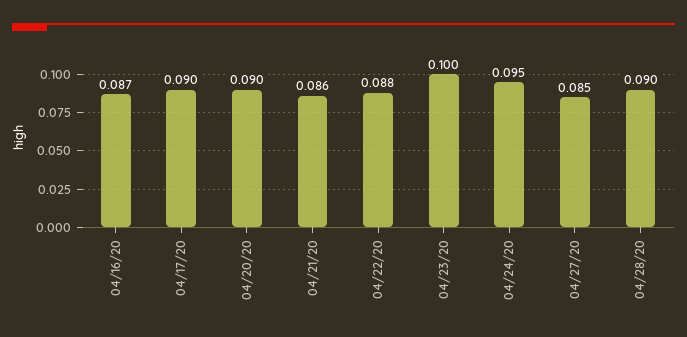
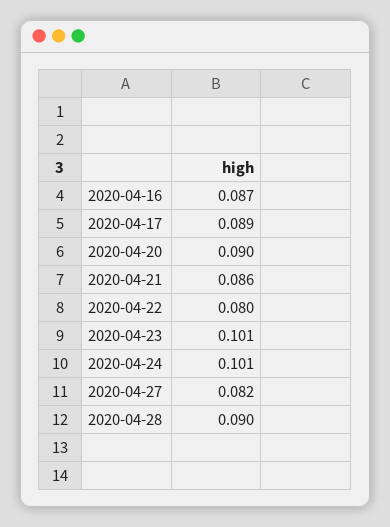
  {
    "04/16/20": 0.087,
-   "04/17/20": 0.09,
+   "04/17/20": 0.089,
    "04/20/20": 0.09,
    "04/21/20": 0.086,
-   "04/22/20": 0.088,
+   "04/22/20": 0.08,
-   "04/23/20": 0.1,
+   "04/23/20": 0.101,
-   "04/24/20": 0.095,
+   "04/24/20": 0.101,
-   "04/27/20": 0.085,
+   "04/27/20": 0.082,
    "04/28/20": 0.09
  }

